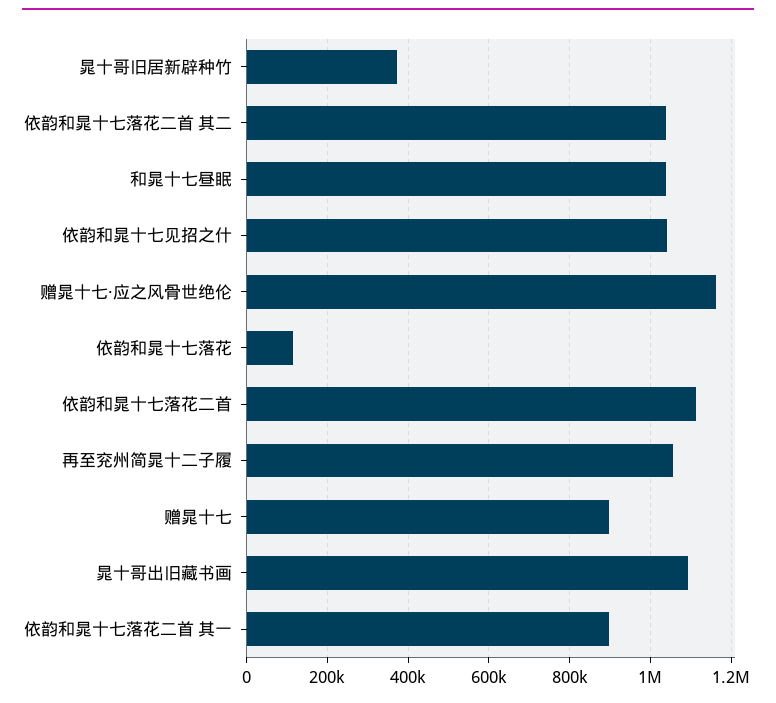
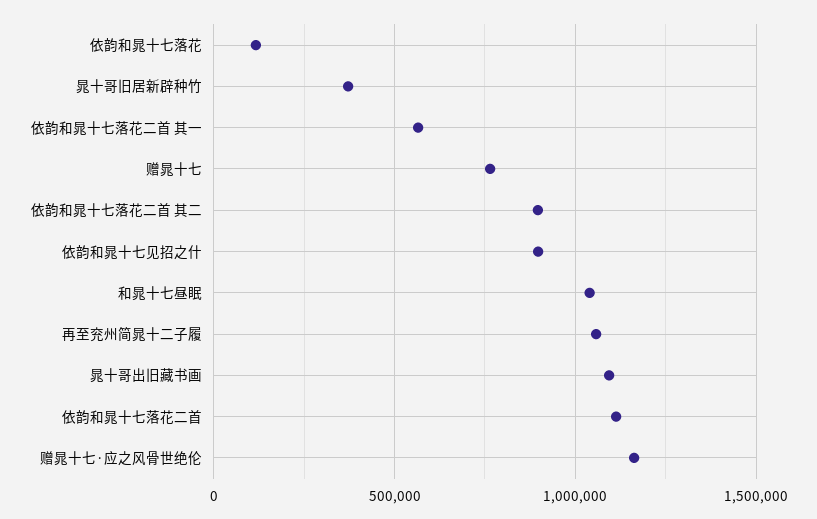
  {
    "晁十哥旧居新辟种竹": 380000,
-   "依韵和晁十七落花二首 其二": 1040000,
+   "依韵和晁十七落花二首 其二": 900000,
    "和晁十七昼眠": 1040000,
-   "依韵和晁十七见招之什": 1040000,
+   "依韵和晁十七见招之什": 900000,
    "赠晁十七·应之风骨世绝伦": 1160000,
    "依韵和晁十七落花": 120000,
    "依韵和晁十七落花二首": 1120000,
    "再至兖州简晁十二子履": 1060000,
-   "赠晁十七": 900000,
+   "赠晁十七": 750000,
    "晁十哥出旧藏书画": 1100000,
-   "依韵和晁十七落花二首 其一": 900000
+   "依韵和晁十七落花二首 其一": 550000
  }

